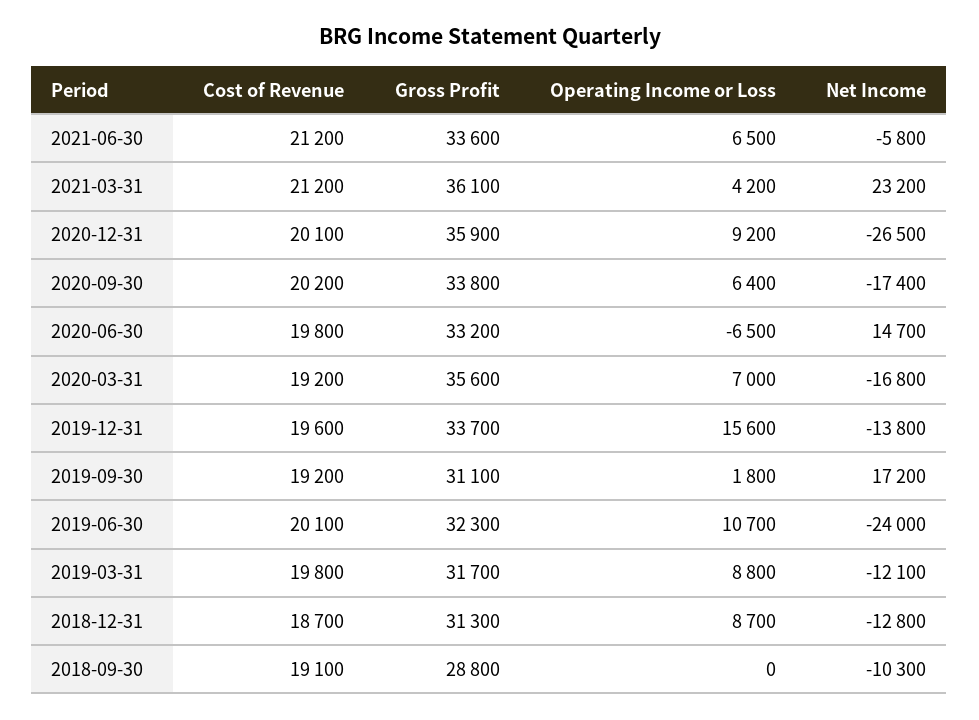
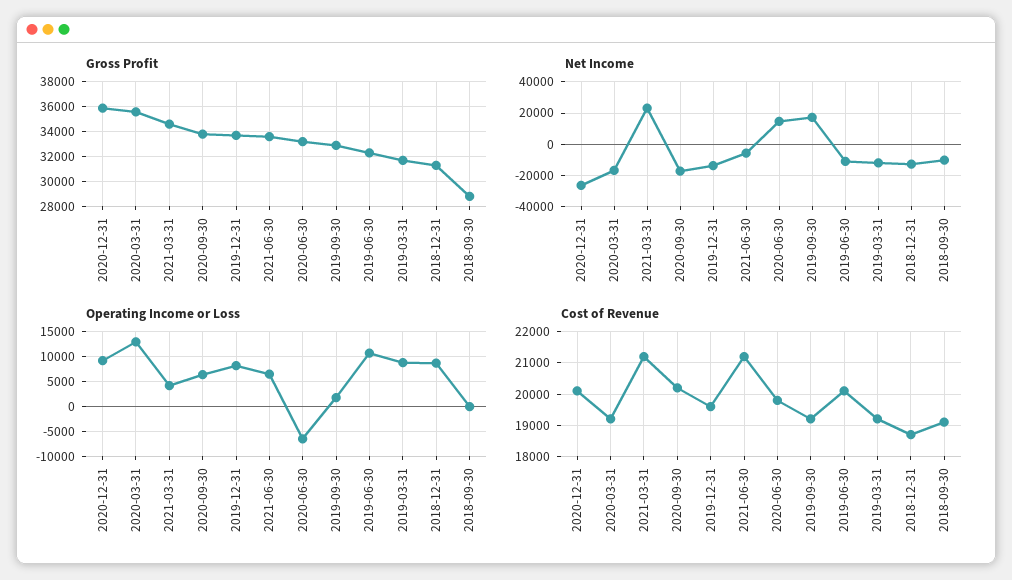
  {
    "Cost of Revenue": {
      "2021-06-30": 21200,
      "2021-03-31": 21200,
      "2020-12-31": 20100,
      "2020-09-30": 20200,
      "2020-06-30": 19800,
      "2020-03-31": 19200,
      "2019-12-31": 19600,
      "2019-09-30": 19200,
      "2019-06-30": 20100,
-     "2019-03-31": 19800,
+     "2019-03-31": 19200,
      "2018-12-31": 18700,
      "2018-09-30": 19100
    },
    "Gross Profit": {
      "2021-06-30": 33600,
-     "2021-03-31": 36100,
+     "2021-03-31": 34500,
      "2020-12-31": 35900,
      "2020-09-30": 33800,
      "2020-06-30": 33200,
      "2020-03-31": 35600,
      "2019-12-31": 33700,
-     "2019-09-30": 31100,
+     "2019-09-30": 33000,
      "2019-06-30": 32300,
      "2019-03-31": 31700,
      "2018-12-31": 31300,
      "2018-09-30": 28800
    },
    "Operating Income or Loss": {
      "2021-06-30": 6500,
      "2021-03-31": 4200,
      "2020-12-31": 9200,
      "2020-09-30": 6400,
      "2020-06-30": -6500,
-     "2020-03-31": 7000,
+     "2020-03-31": 12500,
-     "2019-12-31": 15600,
+     "2019-12-31": 7500,
      "2019-09-30": 1800,
      "2019-06-30": 10700,
      "2019-03-31": 8800,
      "2018-12-31": 8700,
      "2018-09-30": 0
    },
    "Net Income": {
      "2021-06-30": -5800,
      "2021-03-31": 23200,
      "2020-12-31": -26500,
      "2020-09-30": -17400,
      "2020-06-30": 14700,
      "2020-03-31": -16800,
      "2019-12-31": -13800,
      "2019-09-30": 17200,
-     "2019-06-30": -24000,
+     "2019-06-30": -10000,
      "2019-03-31": -12100,
      "2018-12-31": -12800,
      "2018-09-30": -10300
    }
  }

